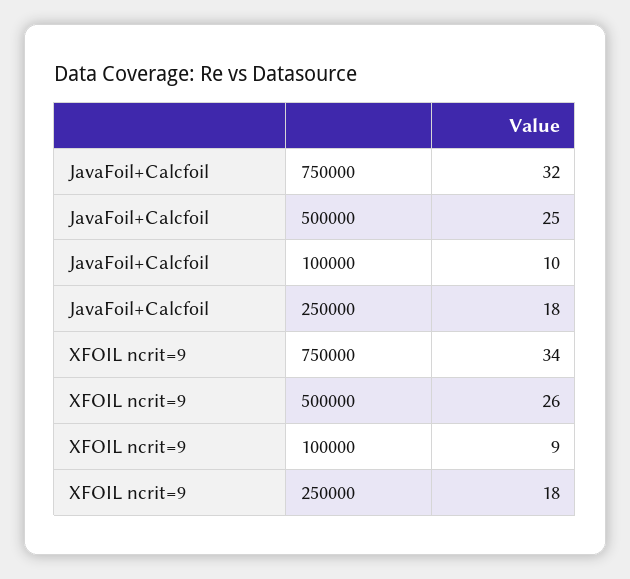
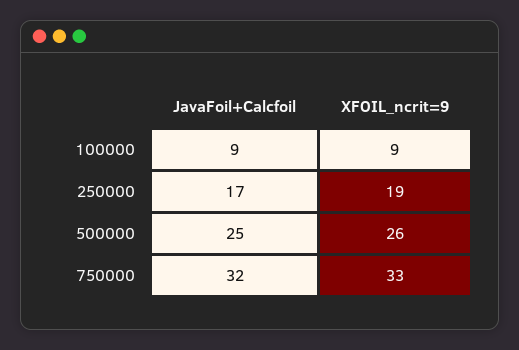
  {
    "JavaFoil+Calcfoil": {
      "750000": 32,
      "500000": 25,
-     "100000": 10,
+     "100000": 9,
-     "250000": 18
+     "250000": 17
    },
    "XFOIL ncrit=9": {
-     "750000": 34,
+     "750000": 33,
      "500000": 26,
      "100000": 9,
-     "250000": 18
+     "250000": 19
    }
  }

